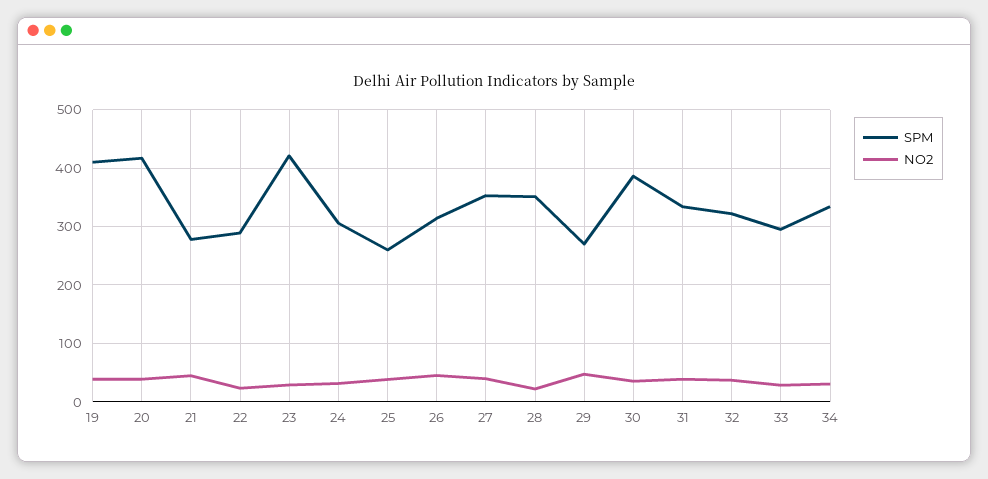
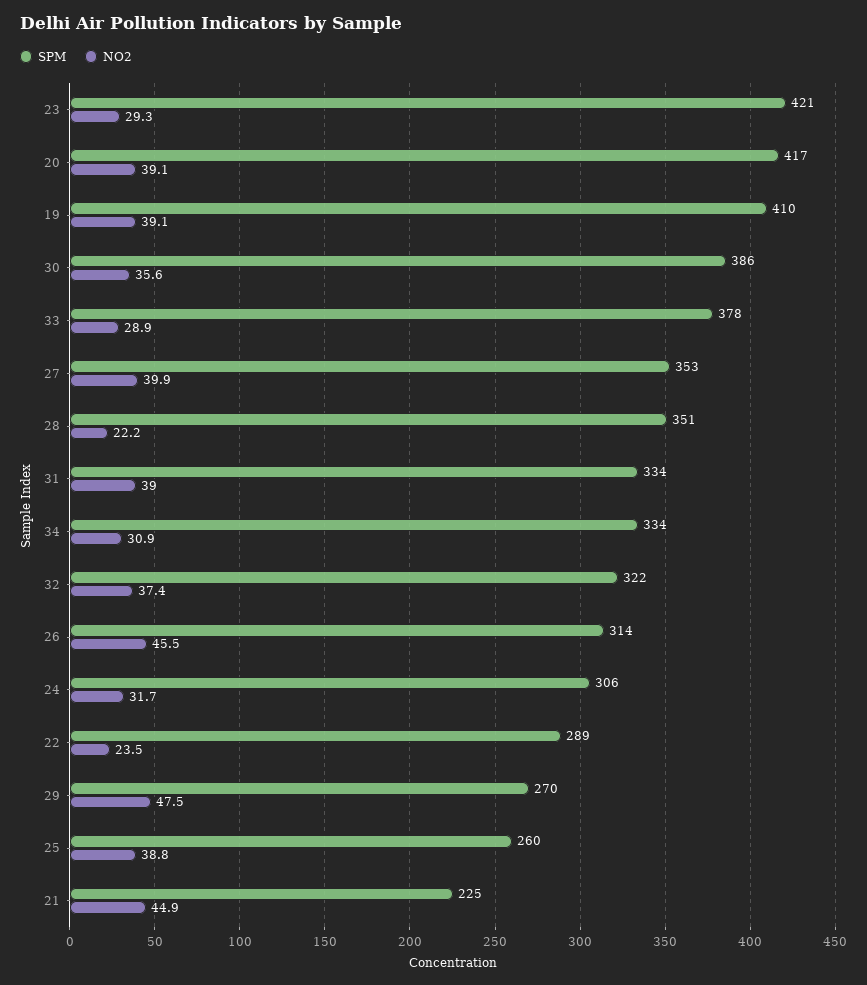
  {
    "SPM": {
      "19": 410,
      "20": 417,
-     "21": 280,
+     "21": 225,
      "22": 289,
      "23": 421,
      "24": 306,
      "25": 260,
      "26": 314,
      "27": 353,
      "28": 351,
      "29": 270,
      "30": 386,
      "31": 334,
      "32": 322,
-     "33": 300,
+     "33": 378,
      "34": 334
    },
    "NO2": {
      "19": 39.1,
      "20": 39.1,
      "21": 44.9,
      "22": 23.5,
      "23": 29.3,
      "24": 31.7,
      "25": 38.8,
      "26": 45.5,
      "27": 39.9,
      "28": 22.2,
      "29": 47.5,
      "30": 35.6,
      "31": 39,
      "32": 37.4,
      "33": 28.9,
      "34": 30.9
    }
  }

